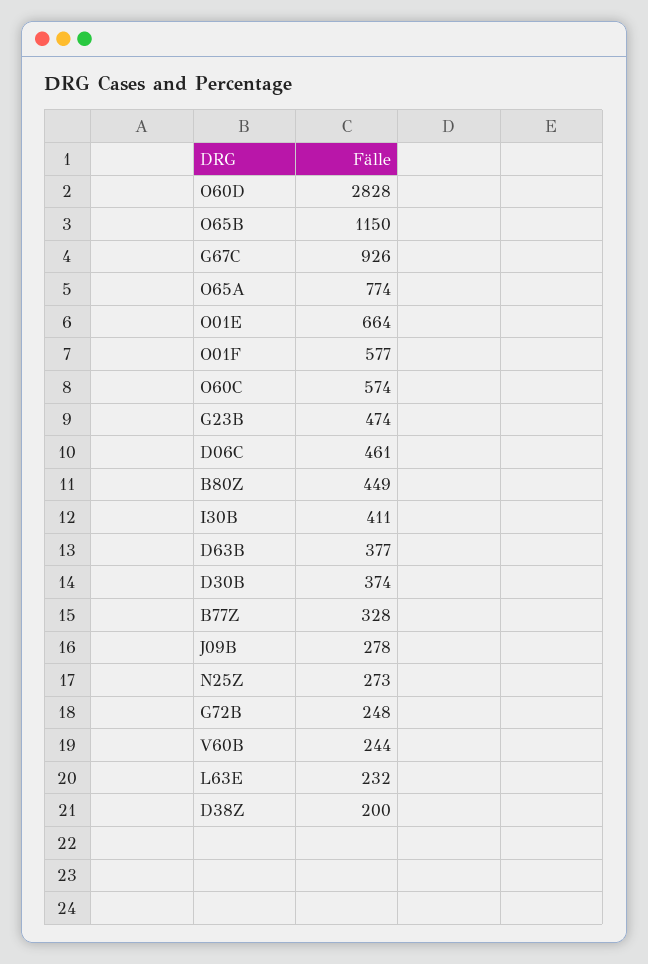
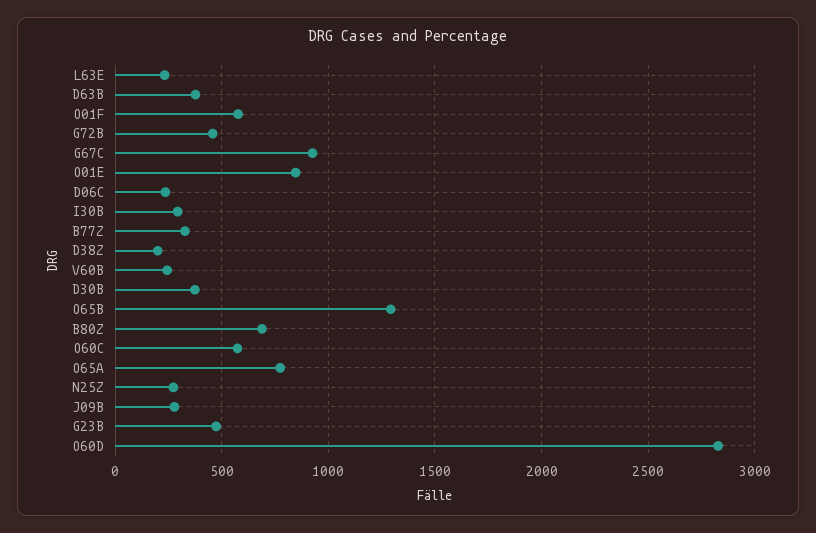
  {
    "O60D": 2828,
-   "O65B": 1150,
+   "O65B": 1300,
    "G67C": 926,
    "O65A": 774,
-   "O01E": 664,
+   "O01E": 850,
    "O01F": 577,
    "O60C": 574,
    "G23B": 474,
-   "D06C": 461,
+   "D06C": 250,
-   "B80Z": 449,
+   "B80Z": 700,
-   "I30B": 411,
+   "I30B": 300,
    "D63B": 377,
    "D30B": 374,
    "B77Z": 328,
    "J09B": 278,
    "N25Z": 273,
-   "G72B": 248,
+   "G72B": 450,
    "V60B": 244,
    "L63E": 232,
    "D38Z": 200
  }

